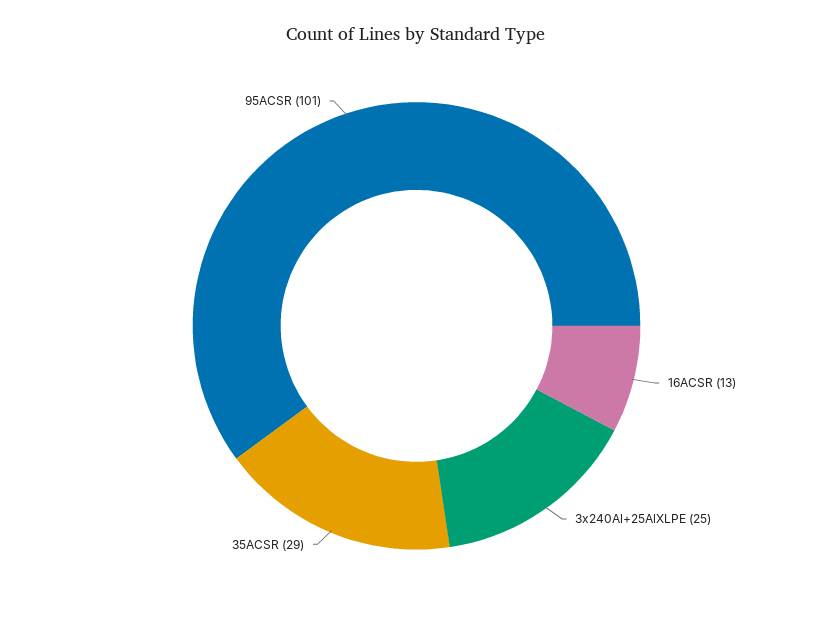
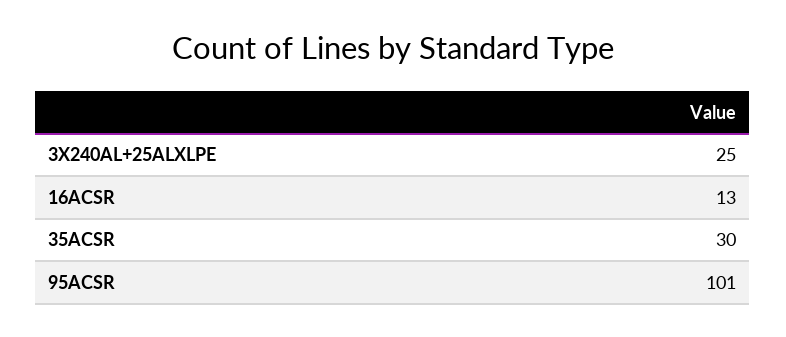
  {
    "16ACSR": 13,
    "3x240Al+25AlXLPE": 25,
-   "35ACSR": 29,
+   "35ACSR": 30,
    "95ACSR": 101
  }

